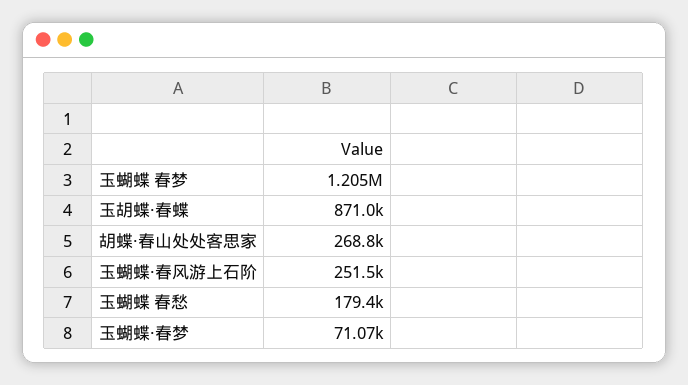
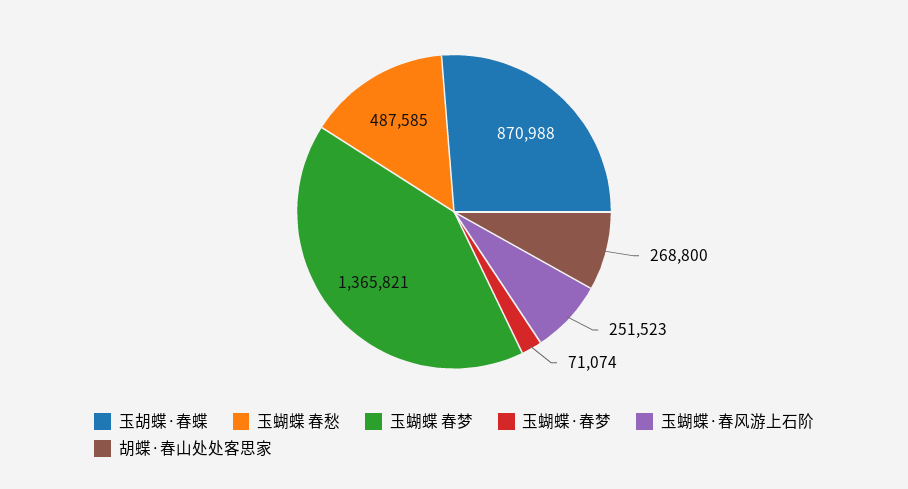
  {
-   "玉蝴蝶 春梦": 1205000,
+   "玉蝴蝶 春梦": 1365821,
    "玉胡蝶·春蝶": 870988,
    "胡蝶·春山处处客思家": 268800,
    "玉蝴蝶·春风游上石阶": 251523,
-   "玉蝴蝶 春愁": 179400,
+   "玉蝴蝶 春愁": 487585,
    "玉蝴蝶·春梦": 71074
  }

